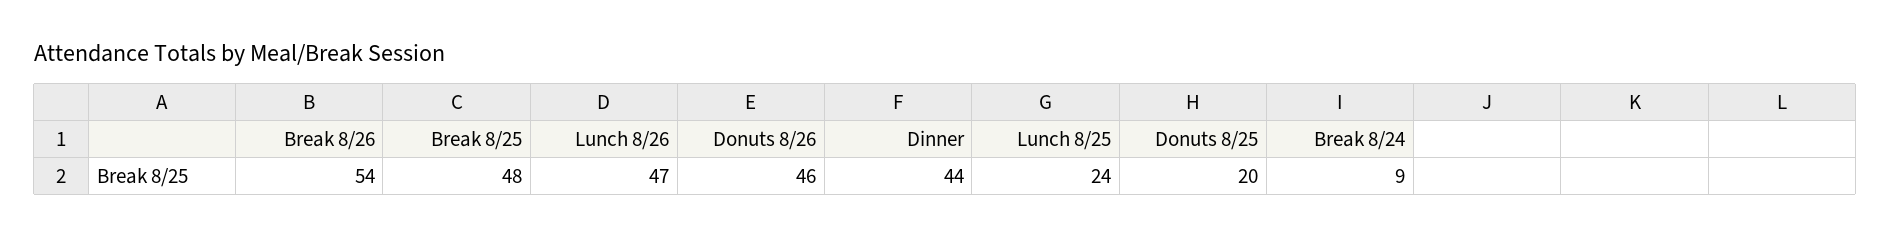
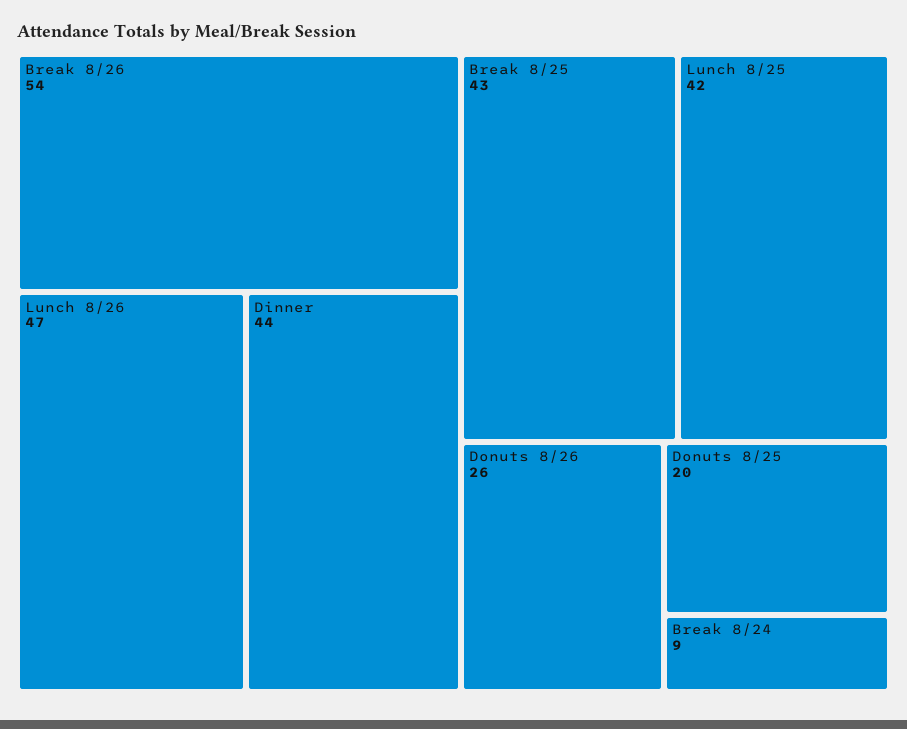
  {
    "Break 8/26": 54,
-   "Break 8/25": 48,
+   "Break 8/25": 43,
    "Lunch 8/26": 47,
-   "Donuts 8/26": 46,
+   "Donuts 8/26": 26,
    "Dinner": 44,
-   "Lunch 8/25": 24,
+   "Lunch 8/25": 42,
    "Donuts 8/25": 20,
    "Break 8/24": 9
  }

